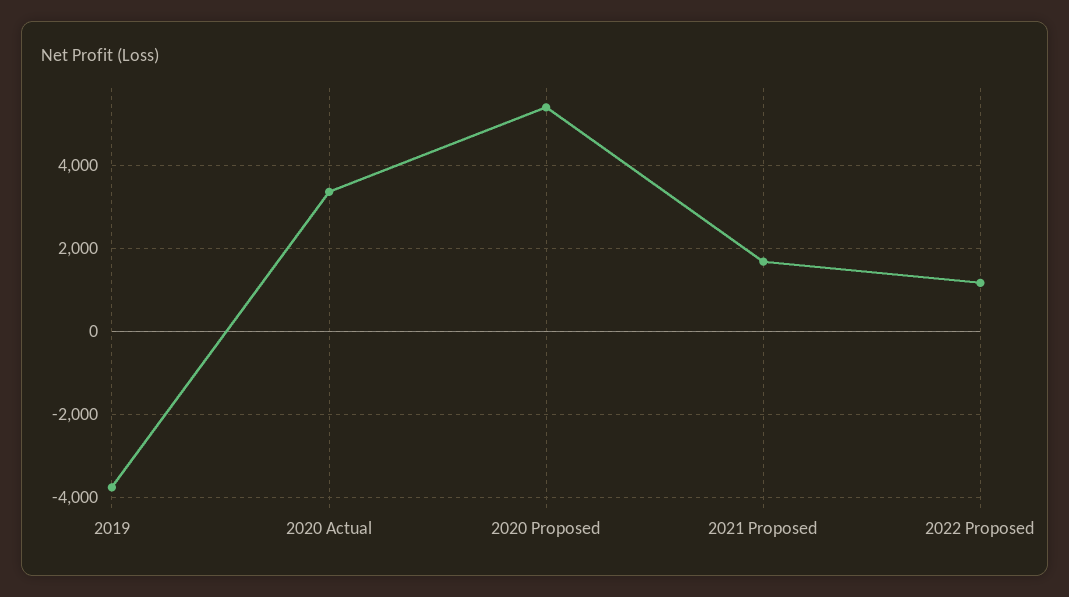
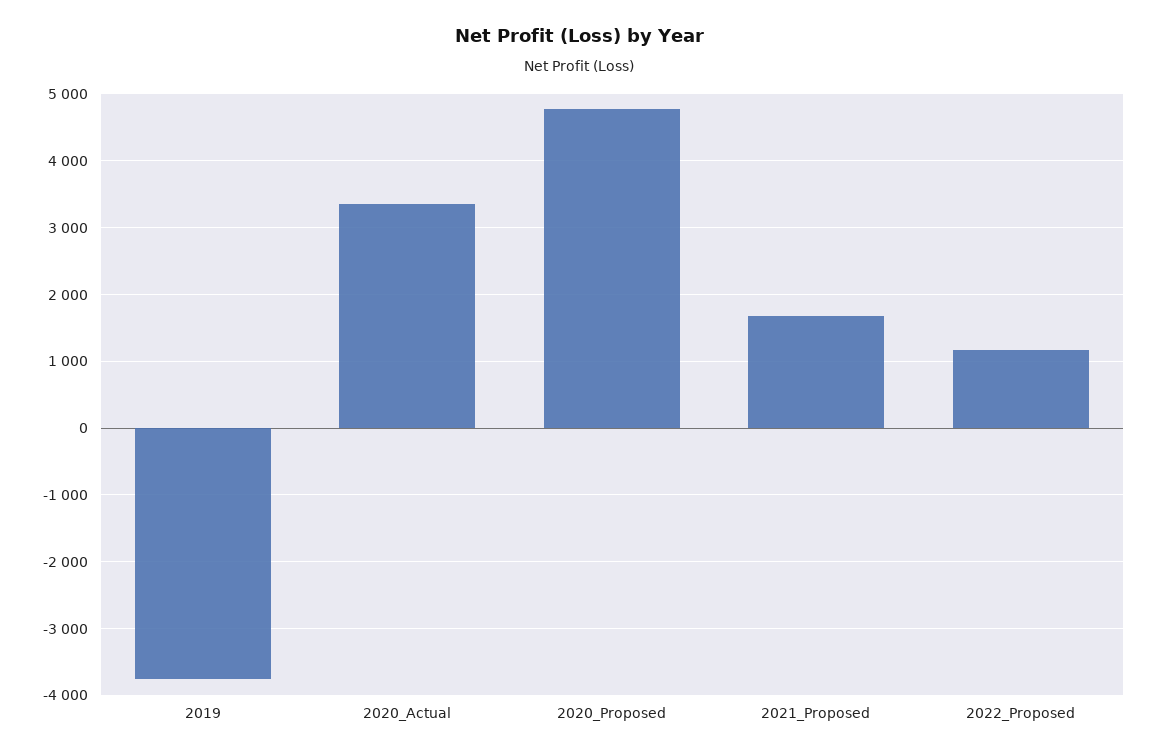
  {
    "2019": -3800,
    "2020 Actual": 3400,
-   "2020 Proposed": 5400,
+   "2020 Proposed": 4800,
    "2021 Proposed": 1700,
    "2022 Proposed": 1200
  }

